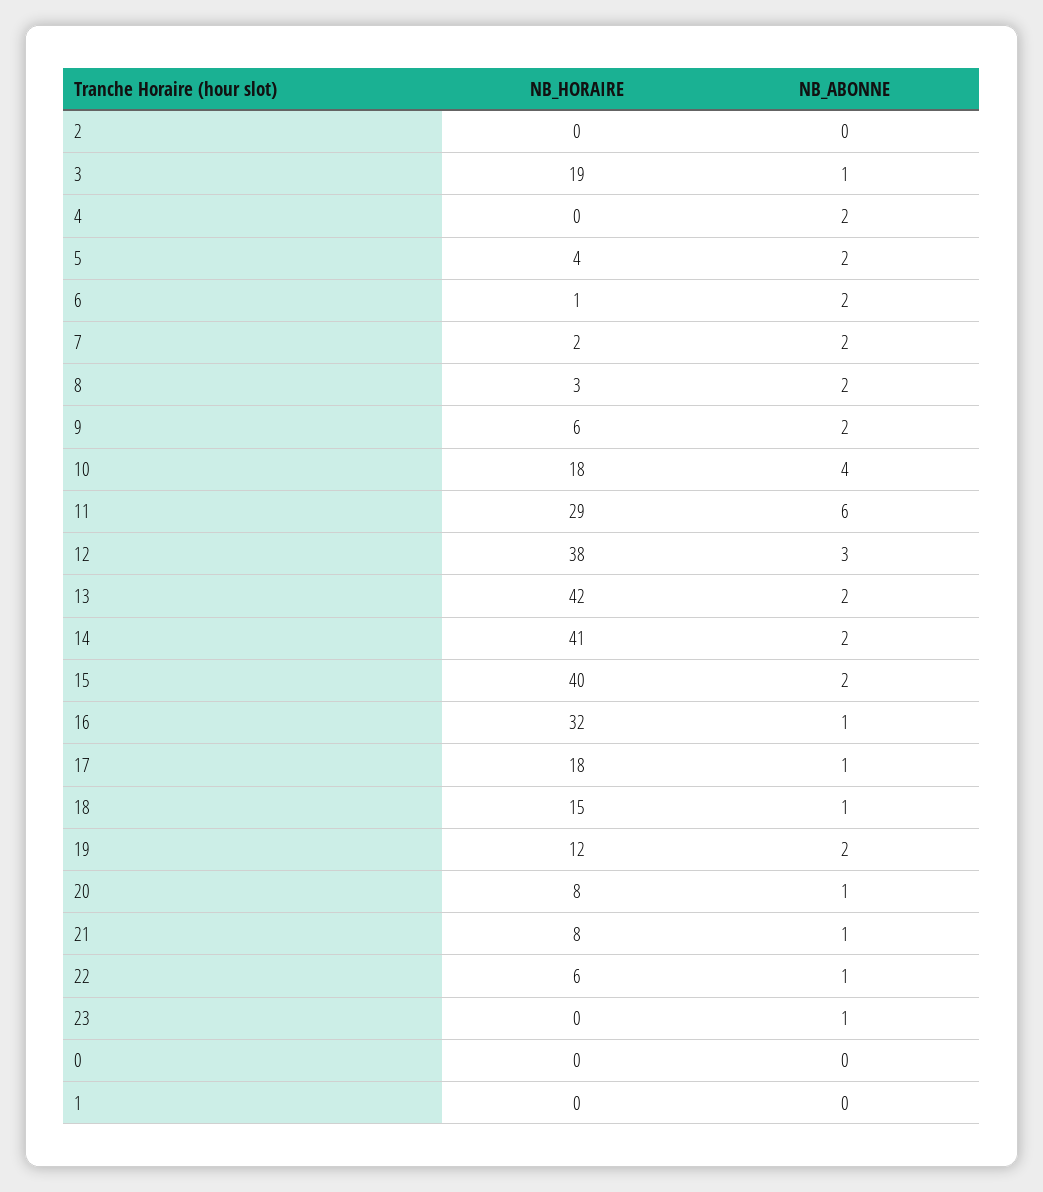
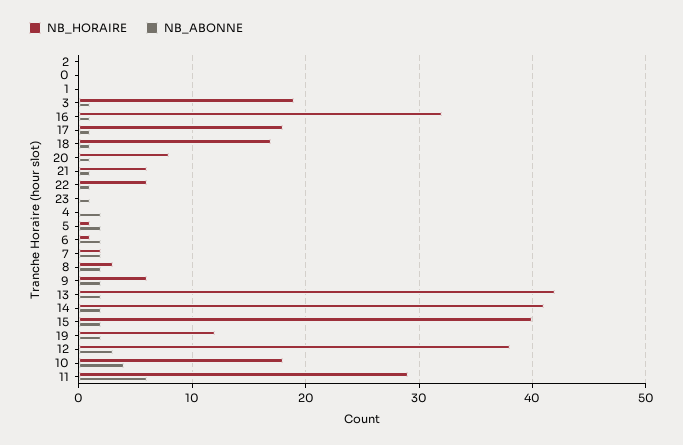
  {
    "NB_HORAIRE": {
      "2": 0,
      "3": 19,
      "4": 0,
-     "5": 4,
+     "5": 1,
      "6": 1,
      "7": 2,
      "8": 3,
      "9": 6,
      "10": 18,
      "11": 29,
      "12": 38,
      "13": 42,
      "14": 41,
      "15": 40,
      "16": 32,
      "17": 18,
-     "18": 15,
+     "18": 17,
      "19": 12,
      "20": 8,
-     "21": 8,
+     "21": 6,
      "22": 6,
      "23": 0,
      "0": 0,
      "1": 0
    },
    "NB_ABONNE": {
      "2": 0,
      "3": 1,
      "4": 2,
      "5": 2,
      "6": 2,
      "7": 2,
      "8": 2,
      "9": 2,
      "10": 4,
      "11": 6,
      "12": 3,
      "13": 2,
      "14": 2,
      "15": 2,
      "16": 1,
      "17": 1,
      "18": 1,
      "19": 2,
      "20": 1,
      "21": 1,
      "22": 1,
      "23": 1,
      "0": 0,
      "1": 0
    }
  }

